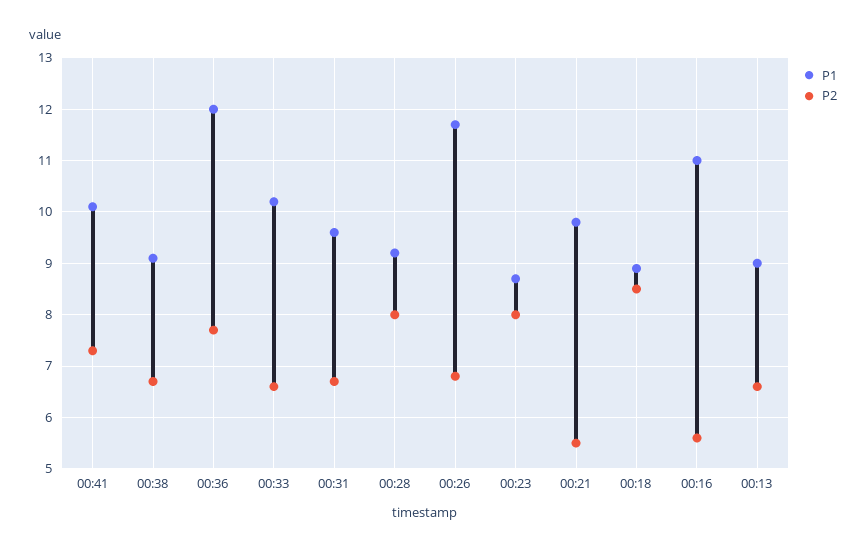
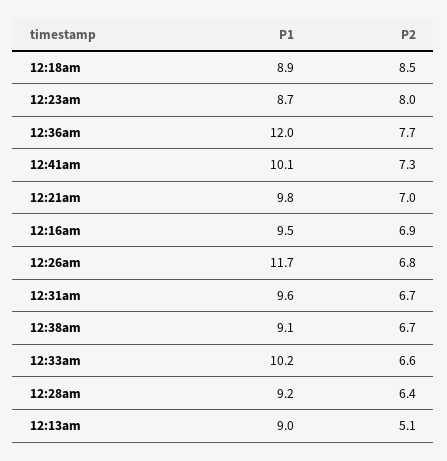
  {
    "P1": {
      "00:41": 10.1,
      "00:38": 9.1,
      "00:36": 12,
      "00:33": 10.2,
      "00:31": 9.6,
      "00:28": 9.2,
      "00:26": 11.7,
      "00:23": 8.7,
      "00:21": 9.8,
      "00:18": 8.9,
-     "00:16": 11,
+     "00:16": 9.5,
      "00:13": 9
    },
    "P2": {
      "00:41": 7.3,
      "00:38": 6.7,
      "00:36": 7.7,
      "00:33": 6.6,
      "00:31": 6.7,
-     "00:28": 8,
+     "00:28": 6.4,
      "00:26": 6.8,
      "00:23": 8,
-     "00:21": 5.5,
+     "00:21": 7,
      "00:18": 8.5,
-     "00:16": 5.5,
+     "00:16": 6.9,
-     "00:13": 6.5
+     "00:13": 5.1
    }
  }

